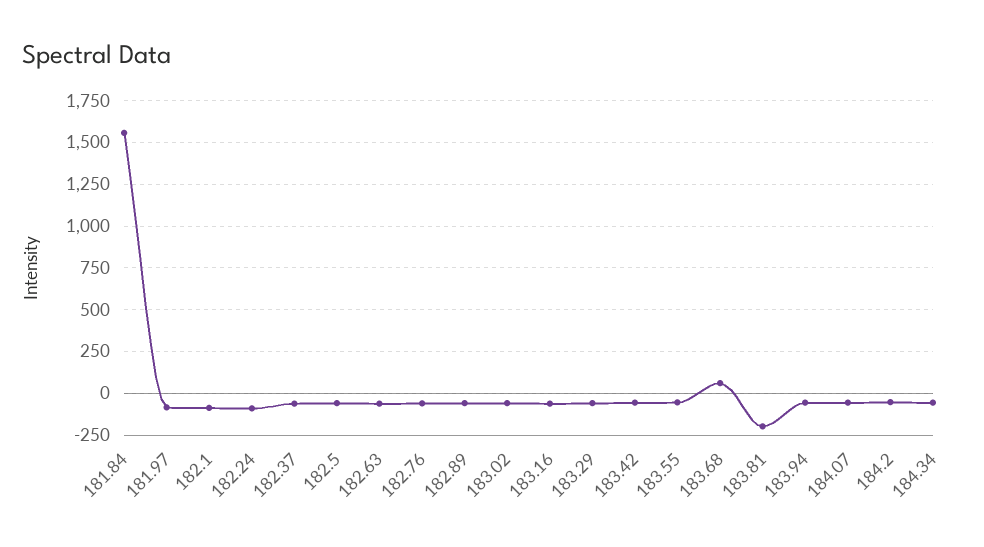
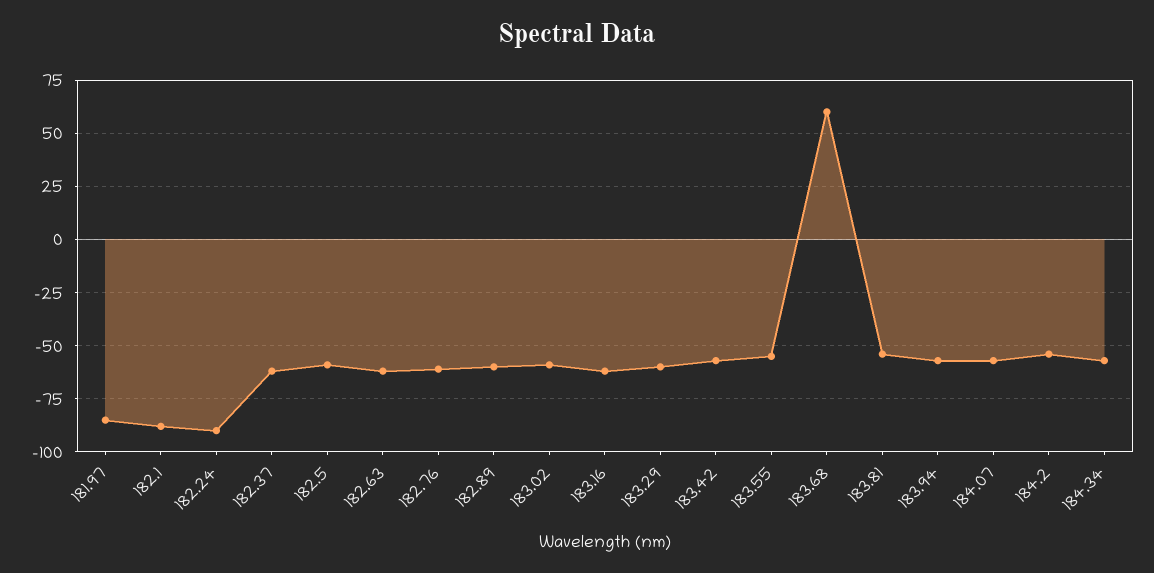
  {
-   "181.84": 1550,
    "181.97": -85,
    "182.1": -90,
    "182.24": -90,
    "182.37": -60,
    "182.5": -60,
    "182.63": -60,
    "182.76": -60,
    "182.89": -60,
    "183.02": -60,
    "183.16": -60,
    "183.29": -60,
    "183.42": -55,
    "183.55": -55,
    "183.68": 60,
-   "183.81": -200,
+   "183.81": -55,
    "183.94": -55,
    "184.07": -55,
    "184.2": -55,
    "184.34": -55
  }

